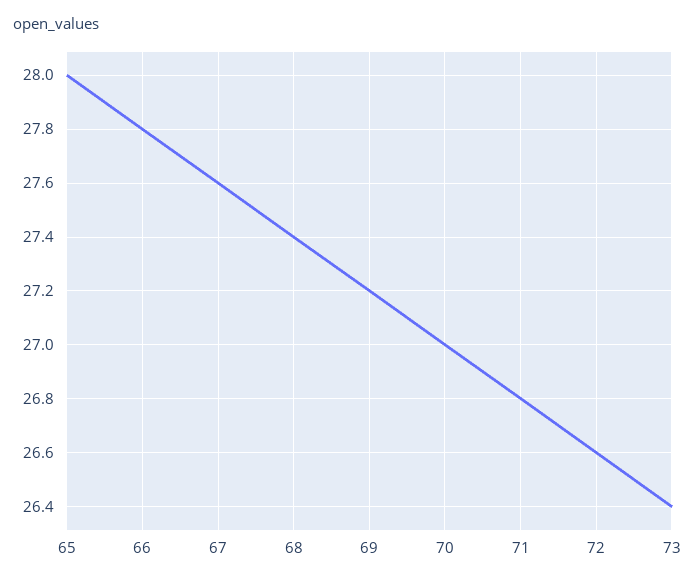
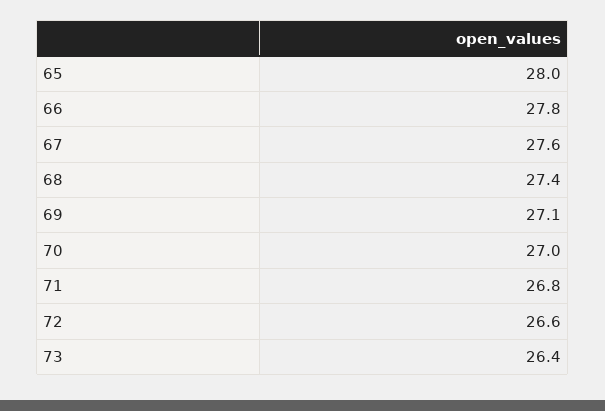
  {
    "65": 28,
    "66": 27.8,
    "67": 27.6,
    "68": 27.4,
-   "69": 27.2,
+   "69": 27.1,
    "70": 27,
    "71": 26.8,
    "72": 26.6,
    "73": 26.4
  }

